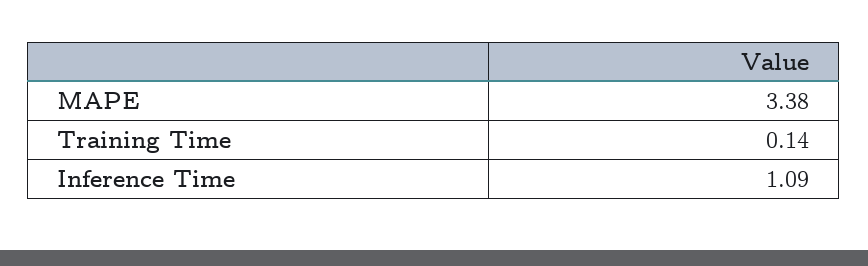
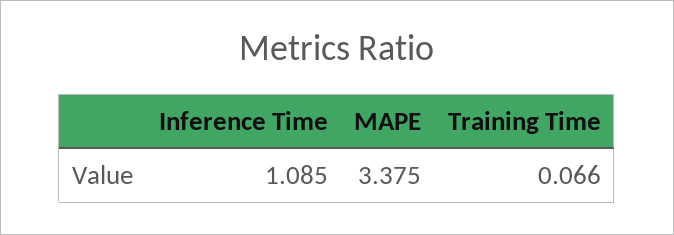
  {
    "MAPE": 3.375,
-   "Training Time": 0.14,
+   "Training Time": 0.066,
    "Inference Time": 1.085
  }

